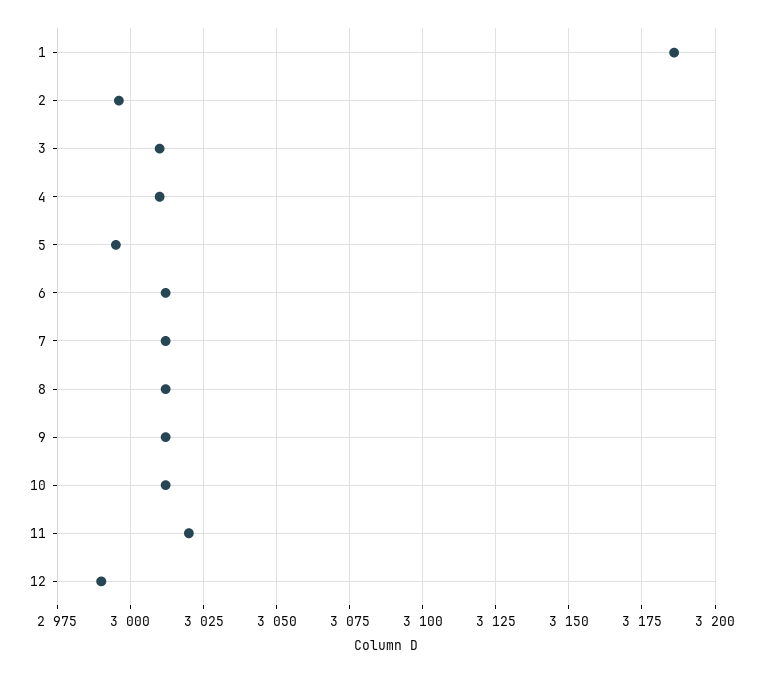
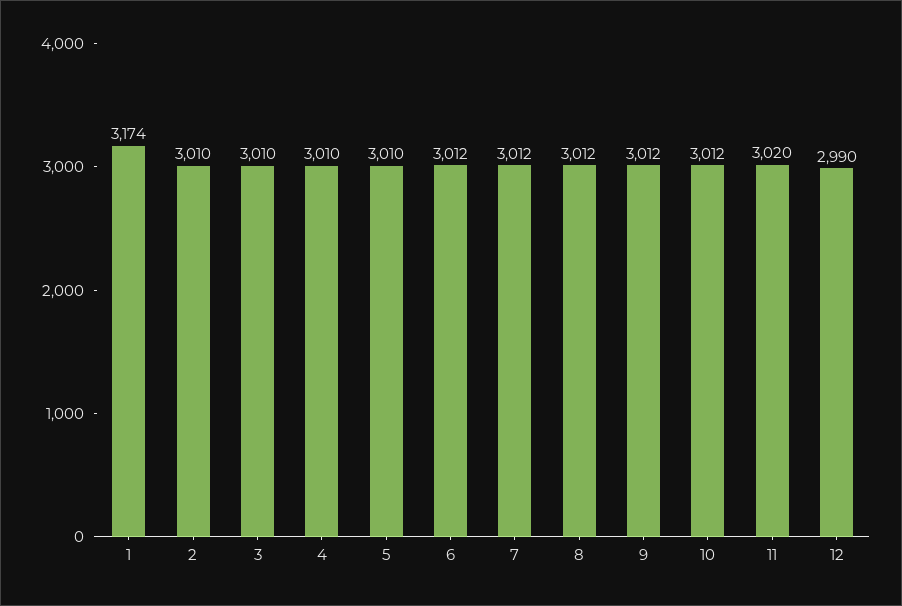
  {
-   "1": 3185,
+   "1": 3174,
-   "2": 2995,
+   "2": 3010,
    "3": 3010,
    "4": 3010,
-   "5": 2995,
+   "5": 3010,
    "6": 3012,
    "7": 3012,
    "8": 3012,
    "9": 3012,
    "10": 3012,
    "11": 3020,
    "12": 2990
  }

